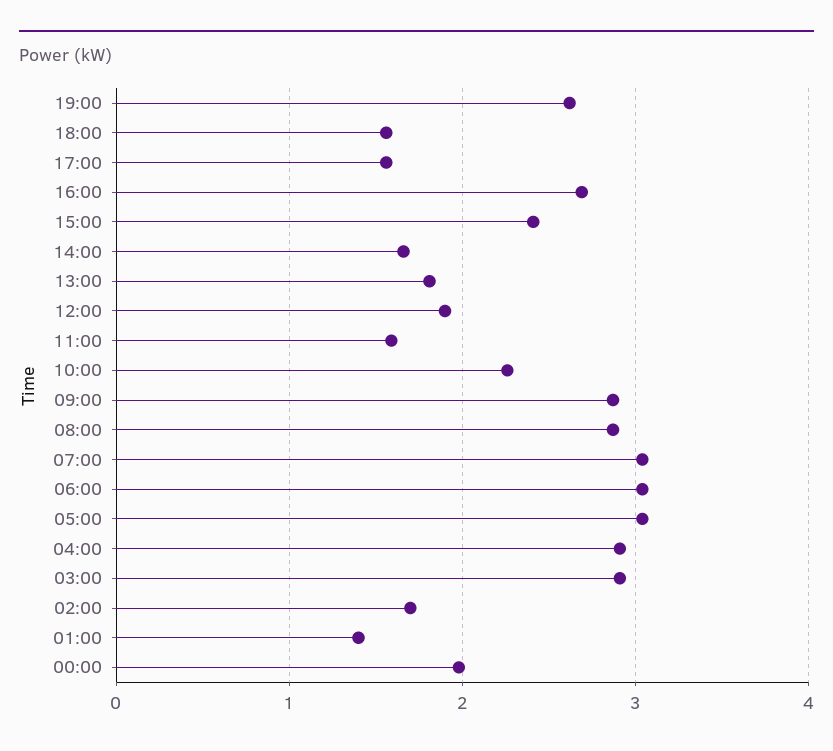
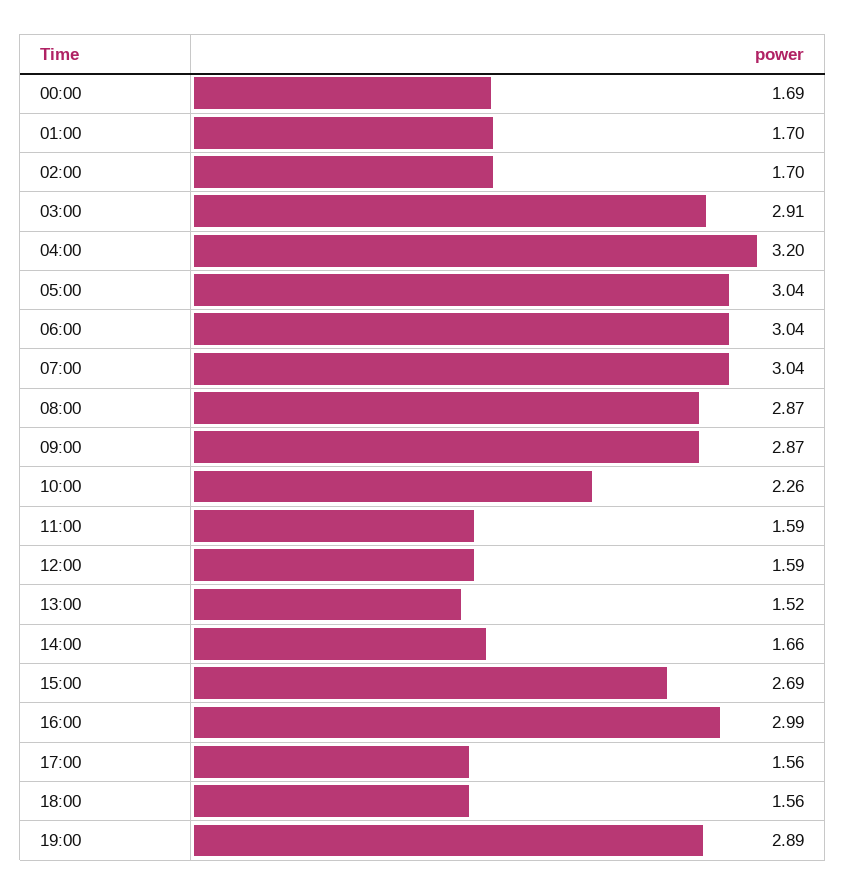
  {
-   "19:00": 2.6,
+   "19:00": 2.89,
    "18:00": 1.56,
    "17:00": 1.56,
-   "16:00": 2.7,
+   "16:00": 2.99,
-   "15:00": 2.4,
+   "15:00": 2.69,
    "14:00": 1.66,
-   "13:00": 1.8,
+   "13:00": 1.52,
-   "12:00": 1.9,
+   "12:00": 1.59,
    "11:00": 1.59,
    "10:00": 2.26,
    "09:00": 2.87,
    "08:00": 2.87,
    "07:00": 3.04,
    "06:00": 3.04,
    "05:00": 3.04,
-   "04:00": 2.9,
+   "04:00": 3.2,
    "03:00": 2.91,
    "02:00": 1.7,
-   "01:00": 1.4,
+   "01:00": 1.7,
-   "00:00": 2
+   "00:00": 1.69
  }

